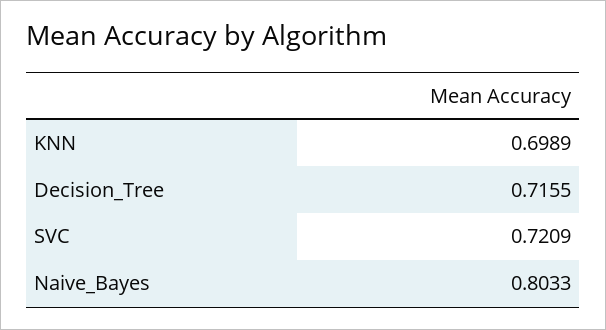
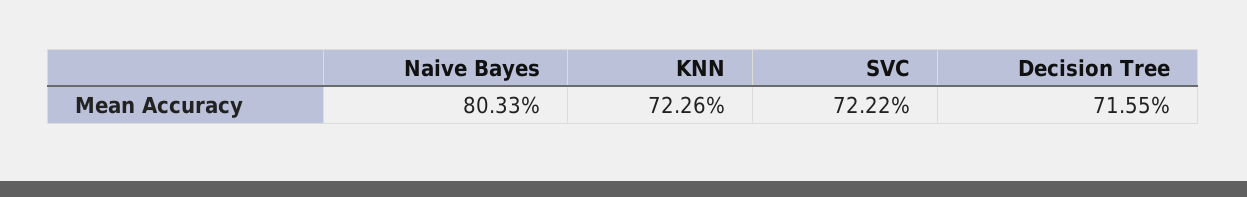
  {
-   "KNN": 0.6989,
+   "KNN": 0.7226,
    "Decision_Tree": 0.7155,
-   "SVC": 0.7209,
+   "SVC": 0.7222,
    "Naive_Bayes": 0.8033
  }

